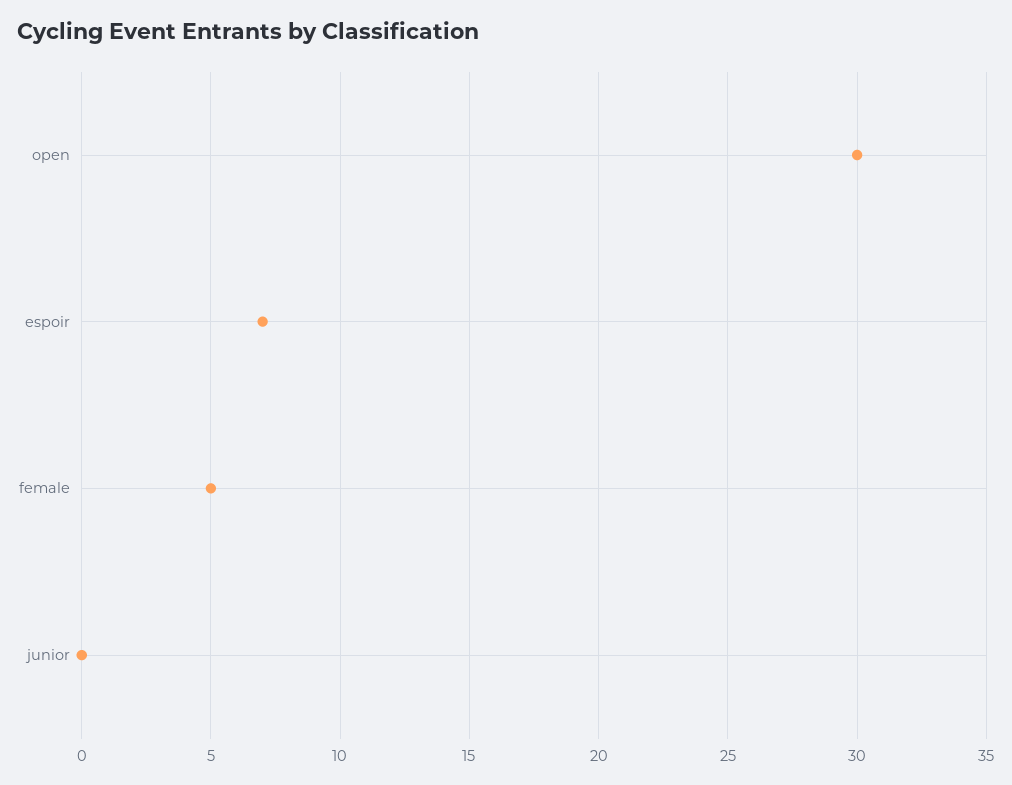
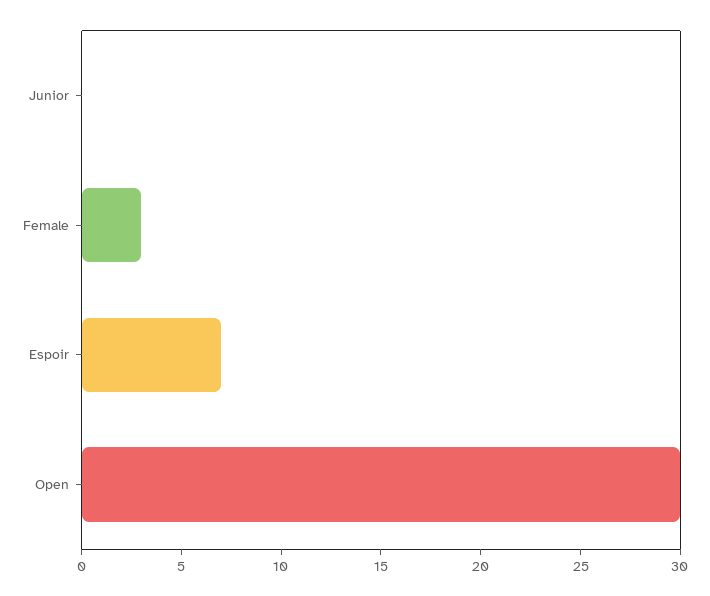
  {
    "open": 30,
    "espoir": 7,
-   "female": 5,
+   "female": 3,
    "junior": 0
  }

